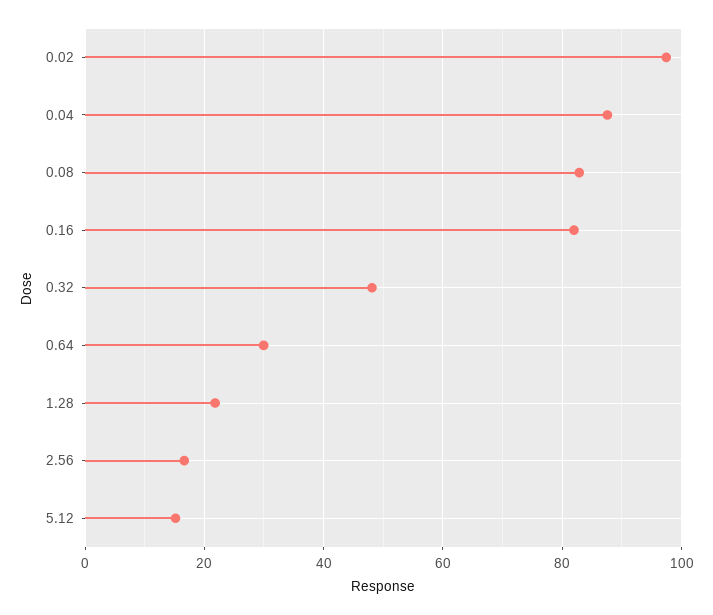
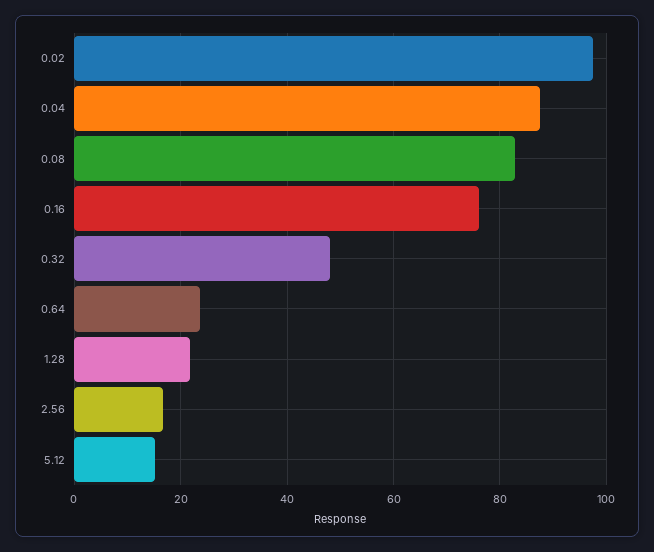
  {
    "0.02": 98,
    "0.04": 88,
    "0.08": 82,
-   "0.16": 82,
+   "0.16": 76,
    "0.32": 48,
-   "0.64": 30,
+   "0.64": 24,
    "1.28": 22,
    "2.56": 16,
    "5.12": 16
  }

